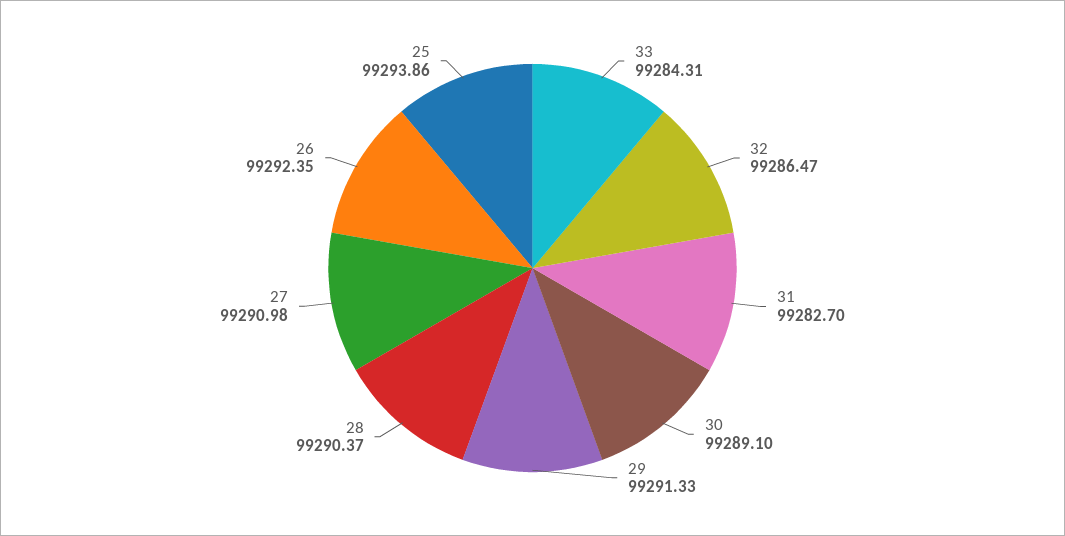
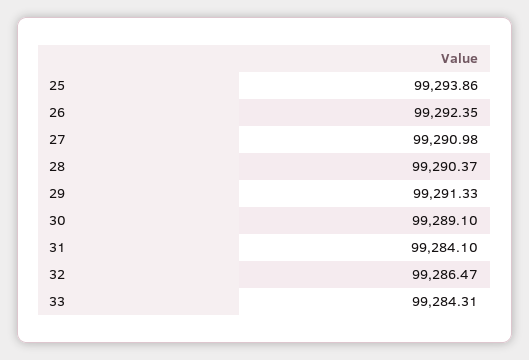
  {
    "33": 99284.31,
    "32": 99286.47,
-   "31": 99282.7,
+   "31": 99284.1,
    "30": 99289.1,
    "29": 99291.33,
    "28": 99290.37,
    "27": 99290.98,
    "26": 99292.35,
    "25": 99293.86
  }

